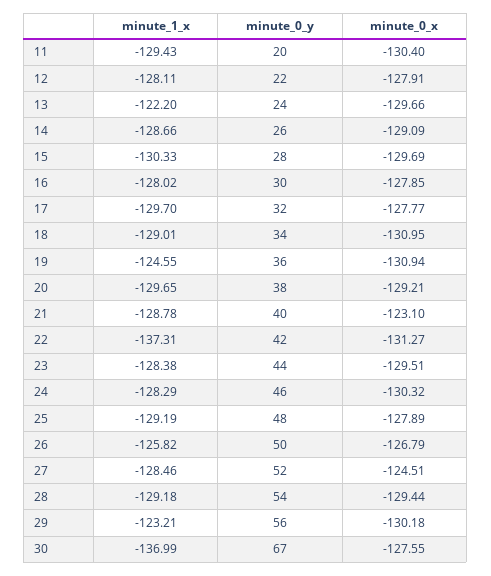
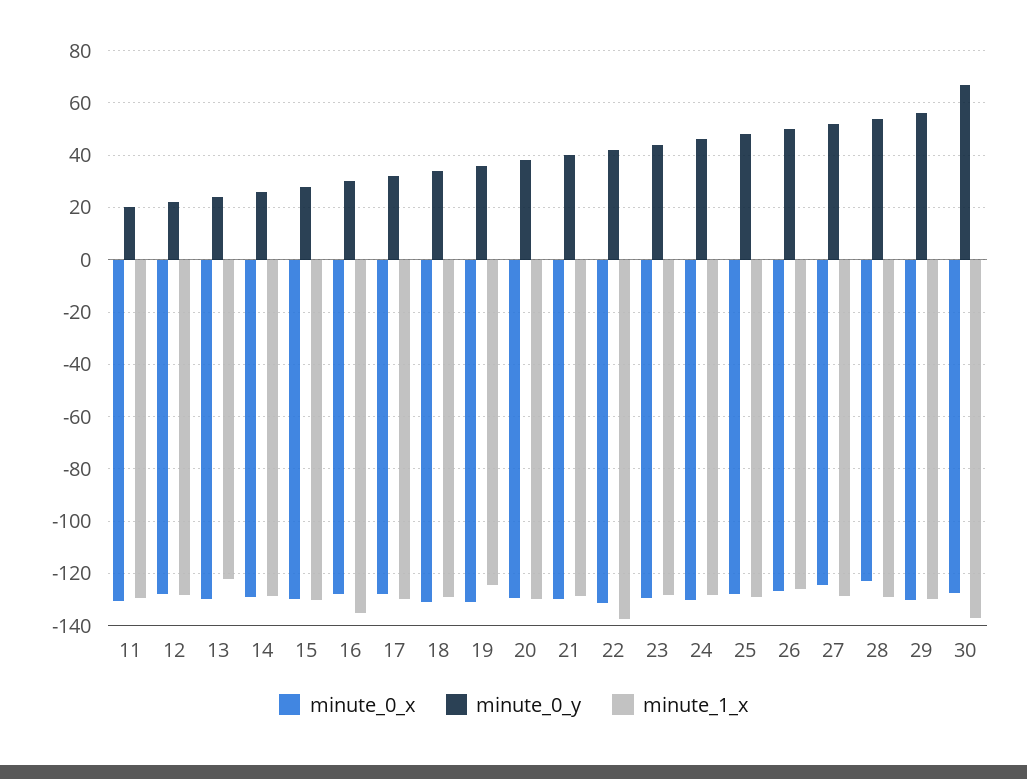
  {
    "minute_1_x": {
      "11": -129.43,
      "12": -128.11,
      "13": -122.2,
      "14": -128.66,
      "15": -130.33,
-     "16": -128.02,
+     "16": -135,
      "17": -129.7,
      "18": -129.01,
      "19": -124.55,
      "20": -129.65,
      "21": -128.78,
      "22": -137.31,
      "23": -128.38,
      "24": -128.29,
      "25": -129.19,
      "26": -125.82,
      "27": -128.46,
      "28": -129.18,
-     "29": -123.21,
+     "29": -130,
      "30": -136.99
    },
    "minute_0_y": {
      "11": 20,
      "12": 22,
      "13": 24,
      "14": 26,
      "15": 28,
      "16": 30,
      "17": 32,
      "18": 34,
      "19": 36,
      "20": 38,
      "21": 40,
      "22": 42,
      "23": 44,
      "24": 46,
      "25": 48,
      "26": 50,
      "27": 52,
      "28": 54,
      "29": 56,
      "30": 67
    },
    "minute_0_x": {
      "11": -130.4,
      "12": -127.91,
      "13": -129.66,
      "14": -129.09,
      "15": -129.69,
      "16": -127.85,
      "17": -127.77,
      "18": -130.95,
      "19": -130.94,
      "20": -129.21,
-     "21": -123.1,
+     "21": -130,
      "22": -131.27,
      "23": -129.51,
      "24": -130.32,
      "25": -127.89,
      "26": -126.79,
      "27": -124.51,
-     "28": -129.44,
+     "28": -122.5,
      "29": -130.18,
      "30": -127.55
    }
  }

